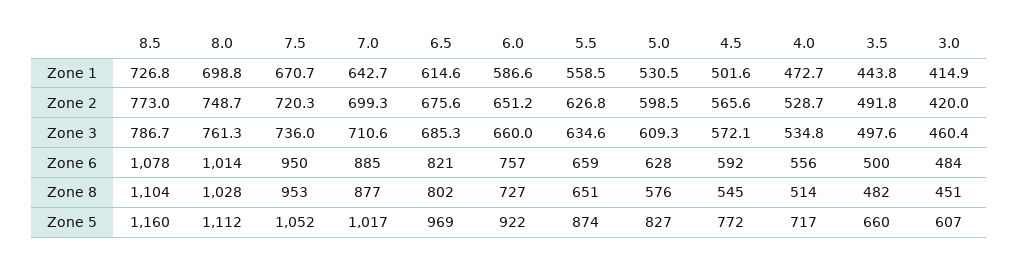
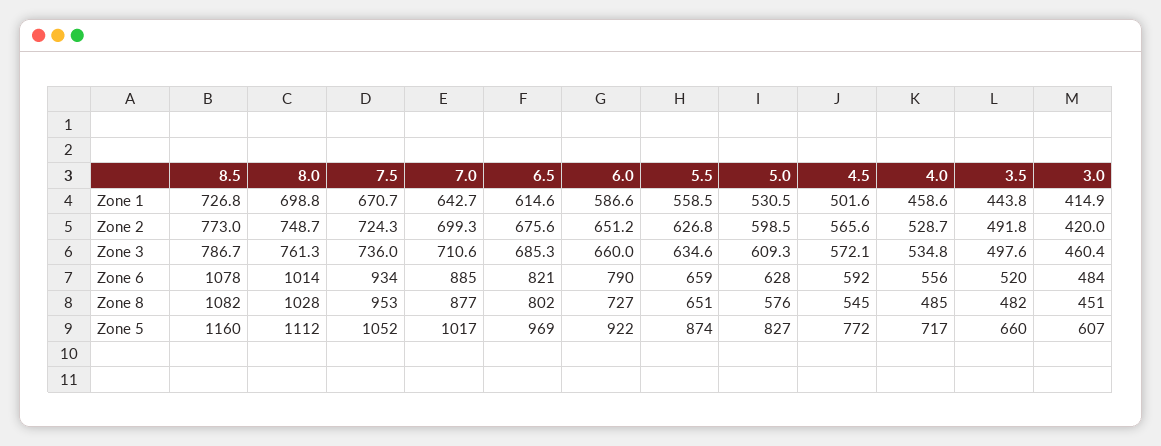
  {
    "8.5": {
      "Zone 1": 726.8,
      "Zone 2": 773,
      "Zone 3": 786.7,
      "Zone 6": 1078,
-     "Zone 8": 1104,
+     "Zone 8": 1082,
      "Zone 5": 1160
    },
    "8.0": {
      "Zone 1": 698.8,
      "Zone 2": 748.7,
      "Zone 3": 761.3,
      "Zone 6": 1014,
      "Zone 8": 1028,
      "Zone 5": 1112
    },
    "7.5": {
      "Zone 1": 670.7,
-     "Zone 2": 720.3,
+     "Zone 2": 724.3,
      "Zone 3": 736,
-     "Zone 6": 950,
+     "Zone 6": 934,
      "Zone 8": 953,
      "Zone 5": 1052
    },
    "7.0": {
      "Zone 1": 642.7,
      "Zone 2": 699.3,
      "Zone 3": 710.6,
      "Zone 6": 885,
      "Zone 8": 877,
      "Zone 5": 1017
    },
    "6.5": {
      "Zone 1": 614.6,
      "Zone 2": 675.6,
      "Zone 3": 685.3,
      "Zone 6": 821,
      "Zone 8": 802,
      "Zone 5": 969
    },
    "6.0": {
      "Zone 1": 586.6,
      "Zone 2": 651.2,
      "Zone 3": 660,
-     "Zone 6": 757,
+     "Zone 6": 790,
      "Zone 8": 727,
      "Zone 5": 922
    },
    "5.5": {
      "Zone 1": 558.5,
      "Zone 2": 626.8,
      "Zone 3": 634.6,
      "Zone 6": 659,
      "Zone 8": 651,
      "Zone 5": 874
    },
    "5.0": {
      "Zone 1": 530.5,
      "Zone 2": 598.5,
      "Zone 3": 609.3,
      "Zone 6": 628,
      "Zone 8": 576,
      "Zone 5": 827
    },
    "4.5": {
      "Zone 1": 501.6,
      "Zone 2": 565.6,
      "Zone 3": 572.1,
      "Zone 6": 592,
      "Zone 8": 545,
      "Zone 5": 772
    },
    "4.0": {
-     "Zone 1": 472.7,
+     "Zone 1": 458.6,
      "Zone 2": 528.7,
      "Zone 3": 534.8,
      "Zone 6": 556,
-     "Zone 8": 514,
+     "Zone 8": 485,
      "Zone 5": 717
    },
    "3.5": {
      "Zone 1": 443.8,
      "Zone 2": 491.8,
      "Zone 3": 497.6,
-     "Zone 6": 500,
+     "Zone 6": 520,
      "Zone 8": 482,
      "Zone 5": 660
    },
    "3.0": {
      "Zone 1": 414.9,
      "Zone 2": 420,
      "Zone 3": 460.4,
      "Zone 6": 484,
      "Zone 8": 451,
      "Zone 5": 607
    }
  }

